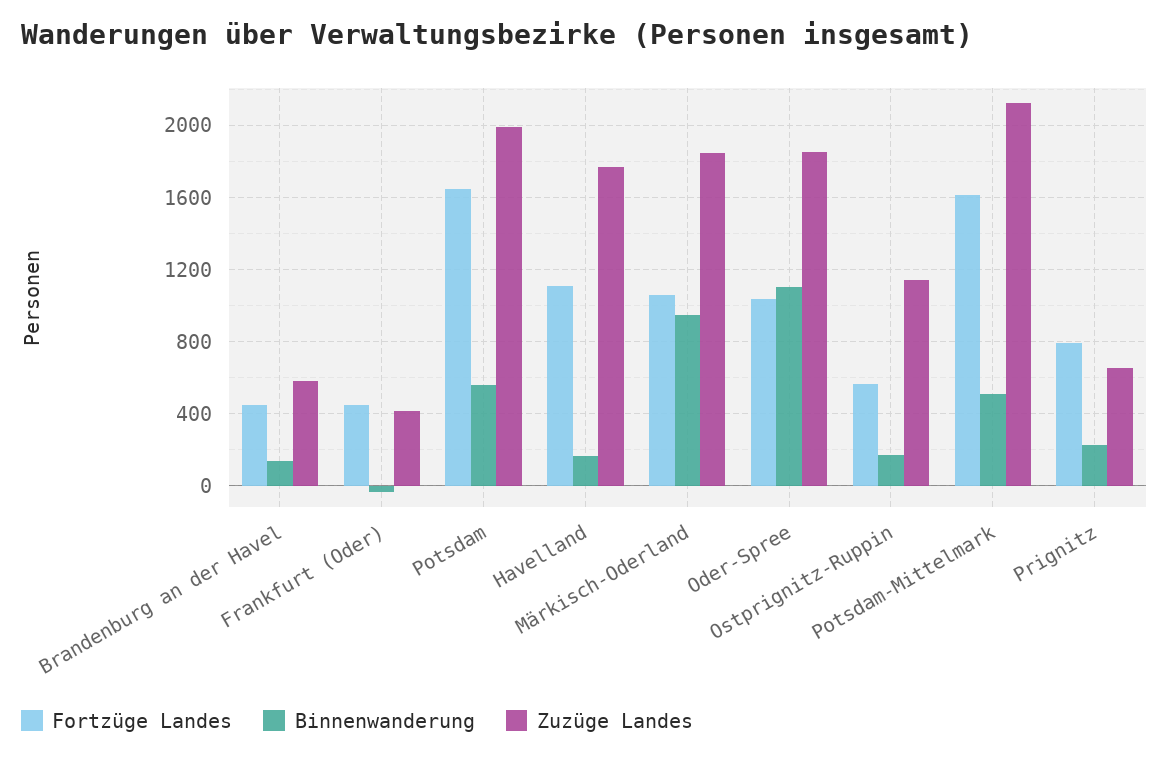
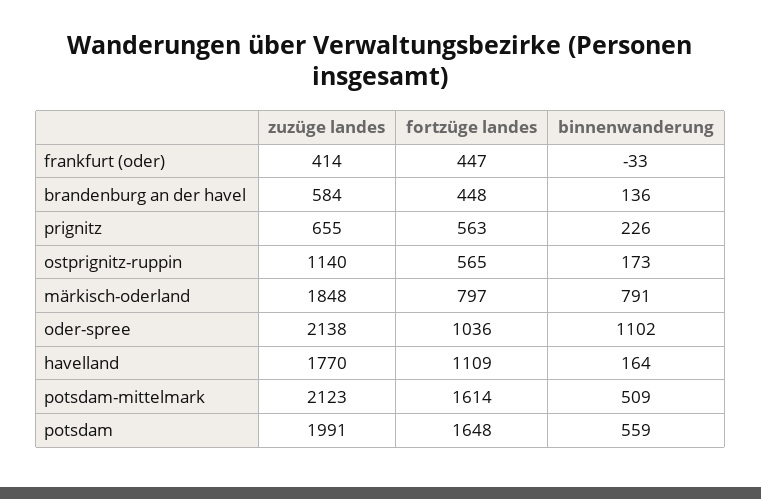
  {
    "Fortzüge Landes": {
      "Brandenburg an der Havel": 448,
      "Frankfurt (Oder)": 447,
      "Potsdam": 1648,
      "Havelland": 1109,
-     "Märkisch-Oderland": 1050,
+     "Märkisch-Oderland": 797,
      "Oder-Spree": 1036,
      "Ostprignitz-Ruppin": 565,
      "Potsdam-Mittelmark": 1614,
-     "Prignitz": 800
+     "Prignitz": 563
    },
    "Binnenwanderung": {
      "Brandenburg an der Havel": 136,
      "Frankfurt (Oder)": -33,
      "Potsdam": 559,
      "Havelland": 164,
-     "Märkisch-Oderland": 950,
+     "Märkisch-Oderland": 791,
      "Oder-Spree": 1102,
      "Ostprignitz-Ruppin": 173,
      "Potsdam-Mittelmark": 509,
      "Prignitz": 226
    },
    "Zuzüge Landes": {
      "Brandenburg an der Havel": 584,
      "Frankfurt (Oder)": 414,
      "Potsdam": 1991,
      "Havelland": 1770,
      "Märkisch-Oderland": 1848,
-     "Oder-Spree": 1850,
+     "Oder-Spree": 2138,
      "Ostprignitz-Ruppin": 1140,
      "Potsdam-Mittelmark": 2123,
      "Prignitz": 655
    }
  }

